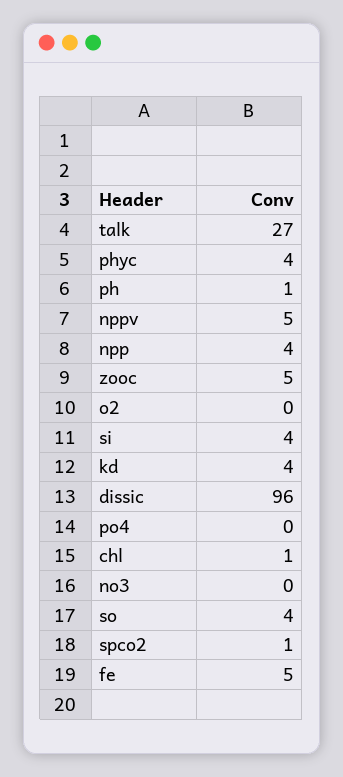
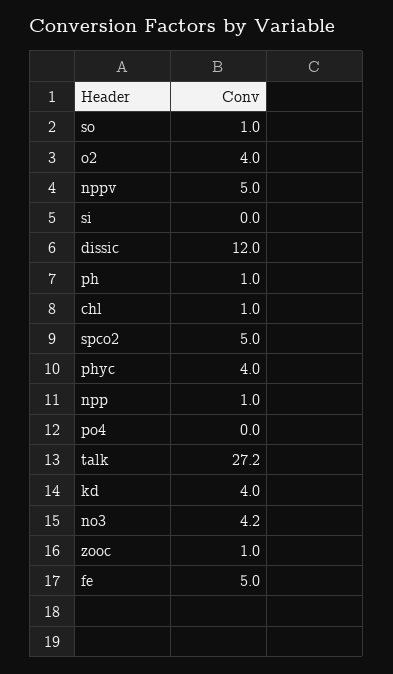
  {
    "talk": 27.2,
    "phyc": 4,
    "ph": 1,
    "nppv": 5,
-   "npp": 4,
+   "npp": 1,
-   "zooc": 5,
+   "zooc": 1,
-   "o2": 0,
+   "o2": 4,
-   "si": 4,
+   "si": 0,
    "kd": 4,
-   "dissic": 96,
+   "dissic": 12,
    "po4": 0,
    "chl": 1,
-   "no3": 0,
+   "no3": 4.2,
-   "so": 4,
+   "so": 1,
-   "spco2": 1,
+   "spco2": 5,
    "fe": 5
  }

